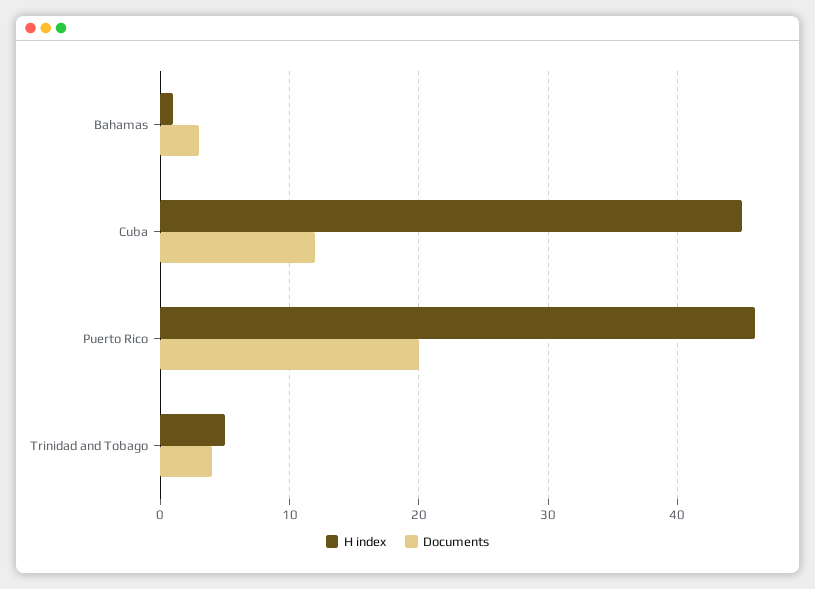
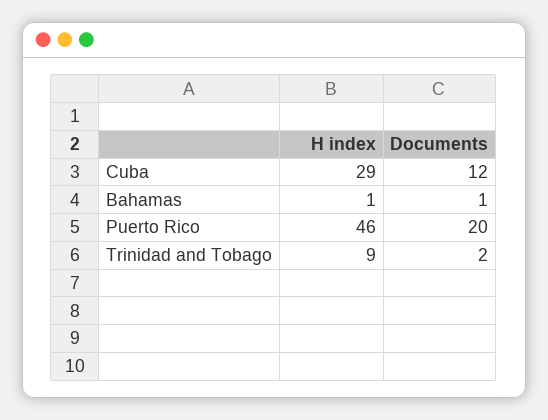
  {
    "H index": {
      "Bahamas": 1,
-     "Cuba": 45,
+     "Cuba": 29,
      "Puerto Rico": 46,
-     "Trinidad and Tobago": 5
+     "Trinidad and Tobago": 9
    },
    "Documents": {
-     "Bahamas": 3,
+     "Bahamas": 1,
      "Cuba": 12,
      "Puerto Rico": 20,
-     "Trinidad and Tobago": 4
+     "Trinidad and Tobago": 2
    }
  }

